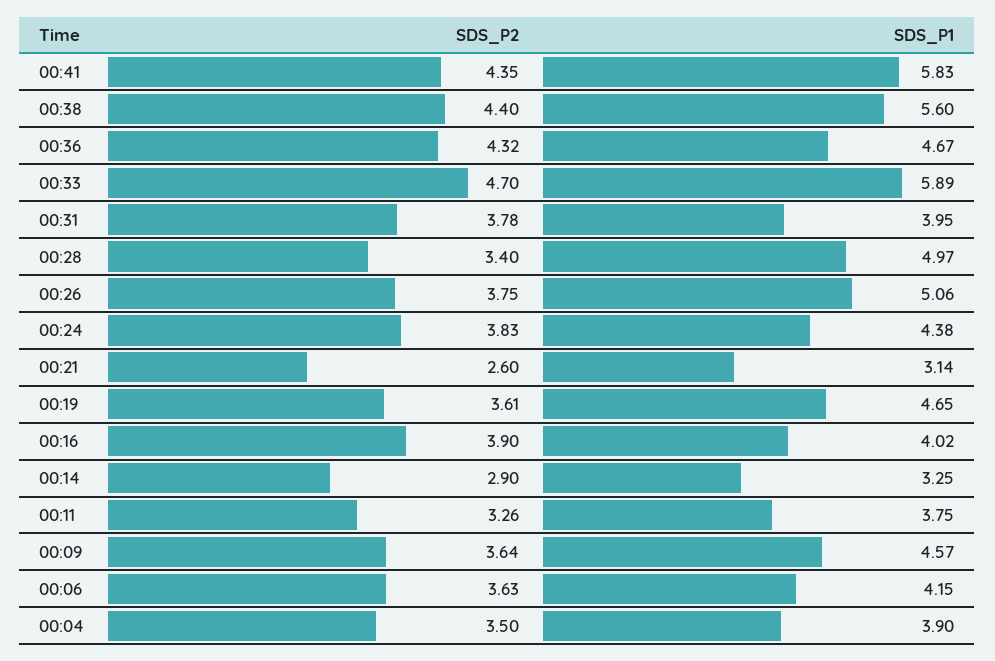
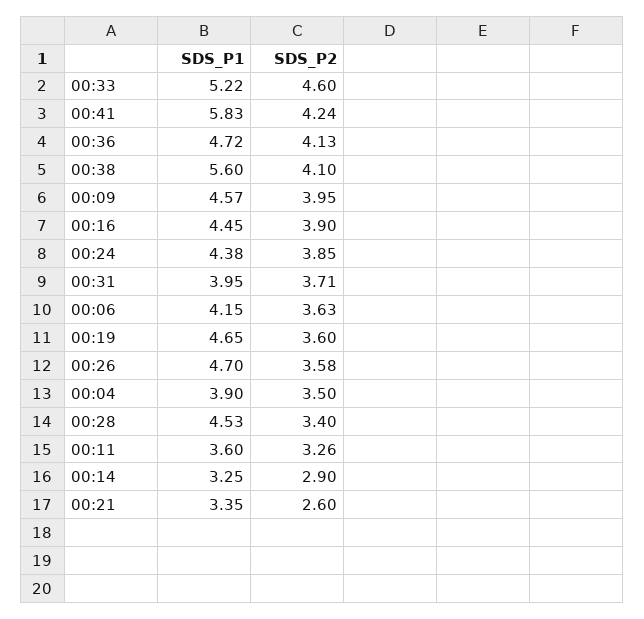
  {
    "SDS_P2": {
-     "00:41": 4.35,
+     "00:41": 4.24,
-     "00:38": 4.4,
+     "00:38": 4.1,
-     "00:36": 4.32,
+     "00:36": 4.13,
-     "00:33": 4.7,
+     "00:33": 4.6,
-     "00:31": 3.78,
+     "00:31": 3.71,
      "00:28": 3.4,
-     "00:26": 3.75,
+     "00:26": 3.58,
-     "00:24": 3.83,
+     "00:24": 3.85,
      "00:21": 2.6,
-     "00:19": 3.61,
+     "00:19": 3.6,
      "00:16": 3.9,
      "00:14": 2.9,
      "00:11": 3.26,
-     "00:09": 3.64,
+     "00:09": 3.95,
      "00:06": 3.63,
      "00:04": 3.5
    },
    "SDS_P1": {
      "00:41": 5.83,
      "00:38": 5.6,
-     "00:36": 4.67,
+     "00:36": 4.72,
-     "00:33": 5.89,
+     "00:33": 5.22,
      "00:31": 3.95,
-     "00:28": 4.97,
+     "00:28": 4.53,
-     "00:26": 5.06,
+     "00:26": 4.7,
      "00:24": 4.38,
-     "00:21": 3.14,
+     "00:21": 3.35,
      "00:19": 4.65,
-     "00:16": 4.02,
+     "00:16": 4.45,
      "00:14": 3.25,
-     "00:11": 3.75,
+     "00:11": 3.6,
      "00:09": 4.57,
      "00:06": 4.15,
      "00:04": 3.9
    }
  }

